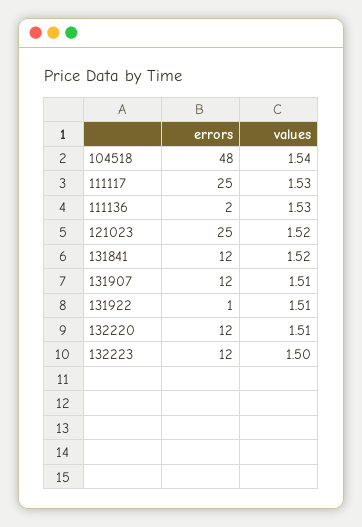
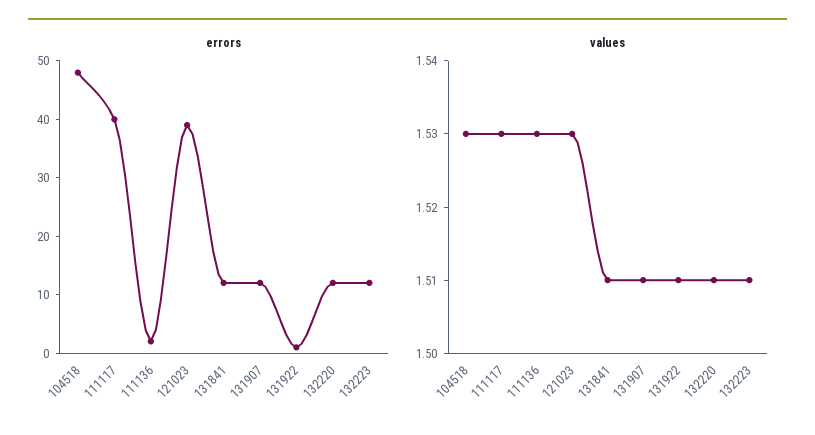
  {
    "errors": {
      "104518": 48,
-     "111117": 25,
+     "111117": 40,
      "111136": 2,
-     "121023": 25,
+     "121023": 40,
      "131841": 12,
      "131907": 12,
      "131922": 1,
      "132220": 12,
      "132223": 12
    },
    "values": {
-     "104518": 1.54,
+     "104518": 1.53,
      "111117": 1.53,
      "111136": 1.53,
-     "121023": 1.52,
+     "121023": 1.53,
-     "131841": 1.52,
+     "131841": 1.51,
      "131907": 1.51,
      "131922": 1.51,
      "132220": 1.51,
-     "132223": 1.5
+     "132223": 1.51
    }
  }

